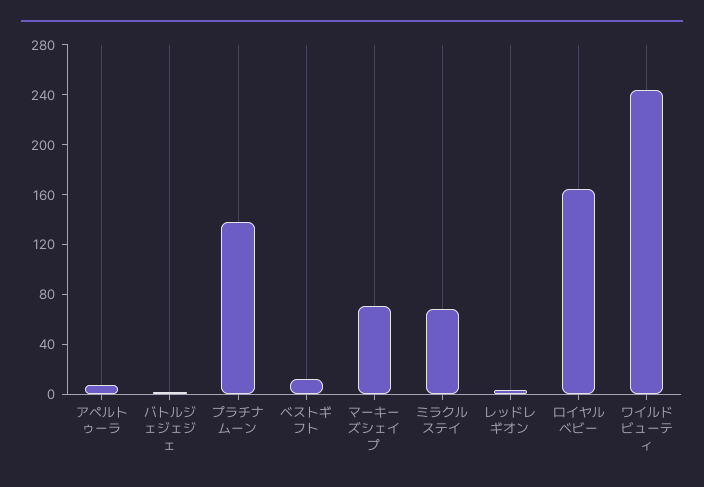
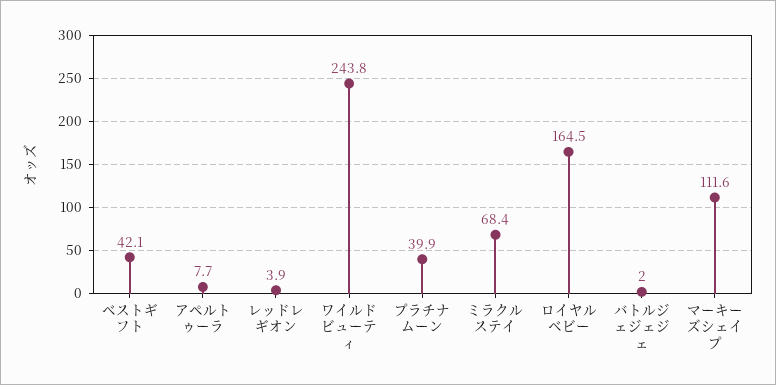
  {
    "アペルトゥーラ": 7.7,
    "バトルジェジェジェ": 2,
-   "プラチナムーン": 140,
+   "プラチナムーン": 39.9,
-   "ベストギフト": 10,
+   "ベストギフト": 42.1,
-   "マーキーズシェイプ": 70,
+   "マーキーズシェイプ": 111.6,
    "ミラクルステイ": 68.4,
    "レッドレギオン": 3.9,
    "ロイヤルベビー": 164.5,
    "ワイルドビューティ": 243.8
  }

